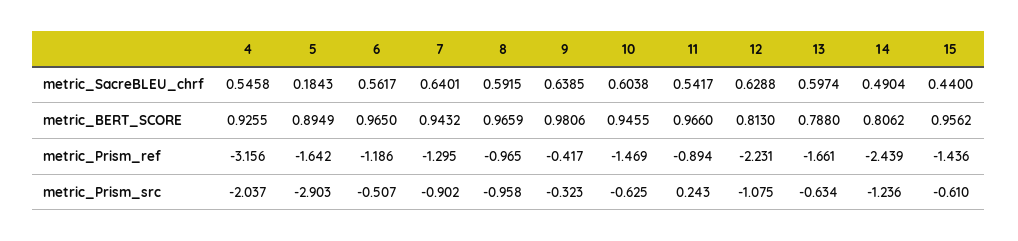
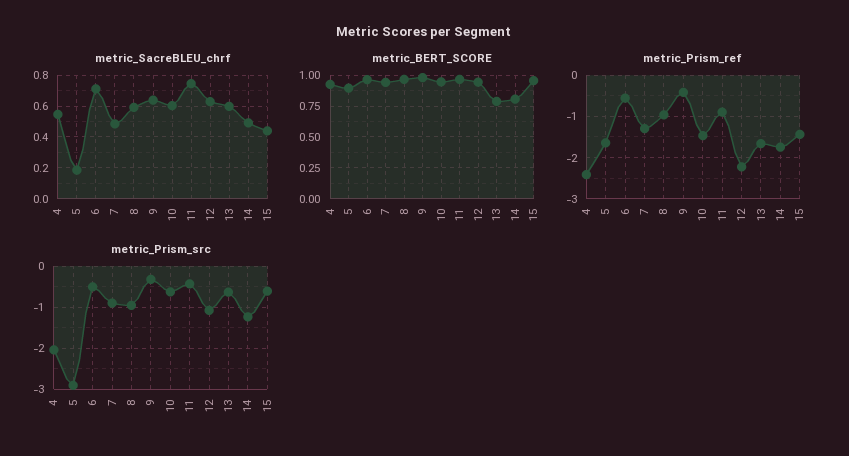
  {
    "metric_SacreBLEU_chrf": {
      "4": 0.5458,
      "5": 0.1843,
-     "6": 0.5617,
+     "6": 0.7,
-     "7": 0.6401,
+     "7": 0.5,
      "8": 0.5915,
      "9": 0.6385,
      "10": 0.6038,
-     "11": 0.5417,
+     "11": 0.75,
      "12": 0.6288,
      "13": 0.5974,
      "14": 0.4904,
      "15": 0.44
    },
    "metric_BERT_SCORE": {
      "4": 0.9255,
      "5": 0.8949,
      "6": 0.965,
      "7": 0.9432,
      "8": 0.9659,
      "9": 0.9806,
      "10": 0.9455,
      "11": 0.966,
-     "12": 0.813,
+     "12": 0.95,
      "13": 0.788,
      "14": 0.8062,
      "15": 0.9562
    },
    "metric_Prism_ref": {
-     "4": -3.156,
+     "4": -2.4,
      "5": -1.642,
-     "6": -1.186,
+     "6": -0.6,
      "7": -1.295,
      "8": -0.965,
      "9": -0.417,
      "10": -1.469,
      "11": -0.894,
      "12": -2.231,
      "13": -1.661,
-     "14": -2.439,
+     "14": -1.8,
      "15": -1.436
    },
    "metric_Prism_src": {
      "4": -2.037,
      "5": -2.903,
      "6": -0.507,
      "7": -0.902,
      "8": -0.958,
      "9": -0.323,
      "10": -0.625,
-     "11": 0.243,
+     "11": -0.4,
      "12": -1.075,
      "13": -0.634,
      "14": -1.236,
      "15": -0.61
    }
  }

